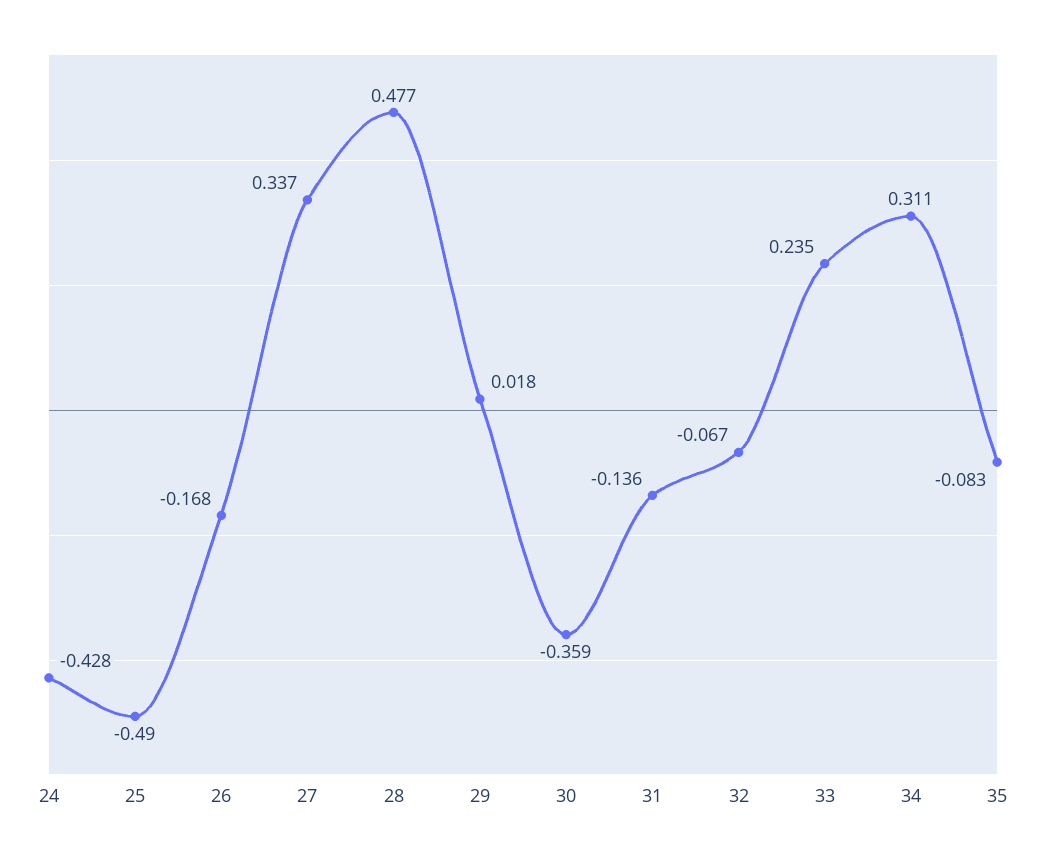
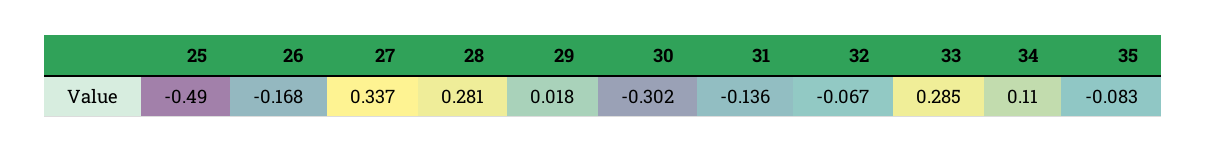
  {
-   "24": -0.428,
    "25": -0.49,
    "26": -0.168,
    "27": 0.337,
-   "28": 0.477,
+   "28": 0.281,
    "29": 0.018,
-   "30": -0.359,
+   "30": -0.302,
    "31": -0.136,
    "32": -0.067,
-   "33": 0.235,
+   "33": 0.285,
-   "34": 0.311,
+   "34": 0.11,
    "35": -0.083
  }

